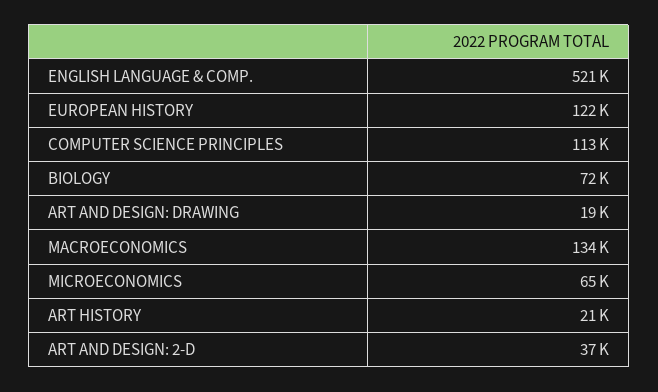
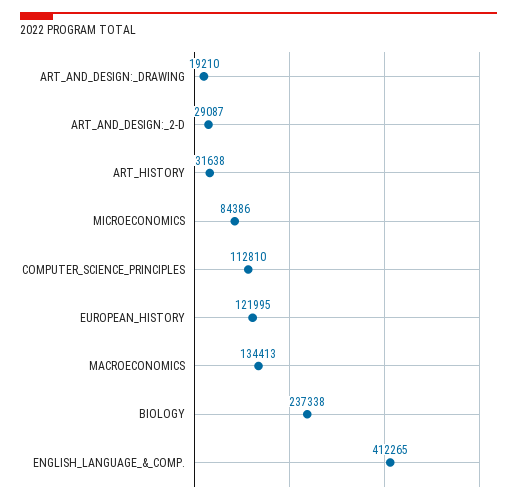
  {
-   "ENGLISH LANGUAGE & COMP.": 521000,
+   "ENGLISH LANGUAGE & COMP.": 412265,
    "EUROPEAN HISTORY": 121995,
    "COMPUTER SCIENCE PRINCIPLES": 112810,
-   "BIOLOGY": 72000,
+   "BIOLOGY": 237338,
    "ART AND DESIGN: DRAWING": 19210,
    "MACROECONOMICS": 134413,
-   "MICROECONOMICS": 65000,
+   "MICROECONOMICS": 84386,
-   "ART HISTORY": 21000,
+   "ART HISTORY": 31638,
-   "ART AND DESIGN: 2-D": 37000
+   "ART AND DESIGN: 2-D": 29087
  }

